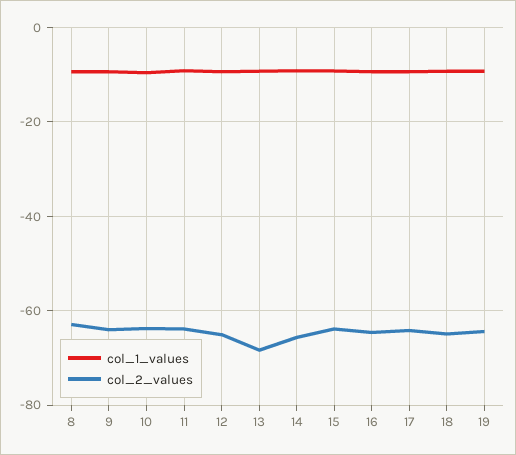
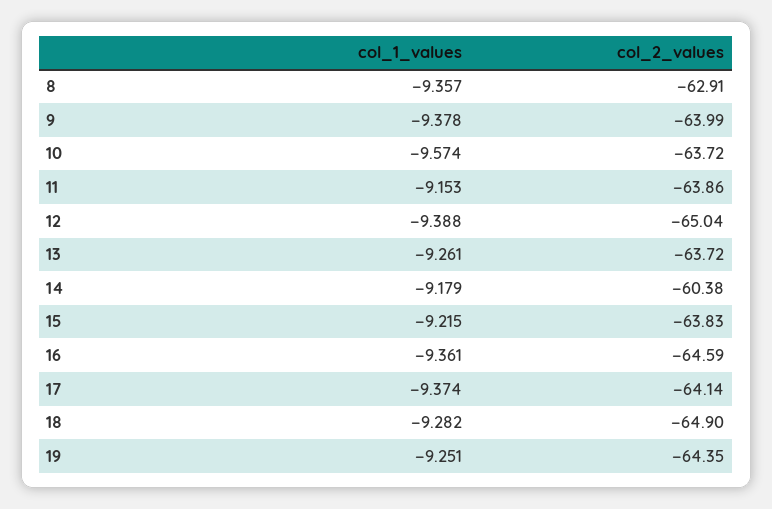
  {
    "col_1_values": {
      "8": -9.357,
      "9": -9.378,
      "10": -9.574,
      "11": -9.153,
      "12": -9.388,
      "13": -9.261,
      "14": -9.179,
      "15": -9.215,
      "16": -9.361,
      "17": -9.374,
      "18": -9.282,
      "19": -9.251
    },
    "col_2_values": {
      "8": -62.91,
      "9": -63.99,
      "10": -63.72,
      "11": -63.86,
      "12": -65.04,
-     "13": -68,
+     "13": -63.72,
-     "14": -66,
+     "14": -60.38,
      "15": -63.83,
      "16": -64.59,
      "17": -64.14,
      "18": -64.9,
      "19": -64.35
    }
  }

